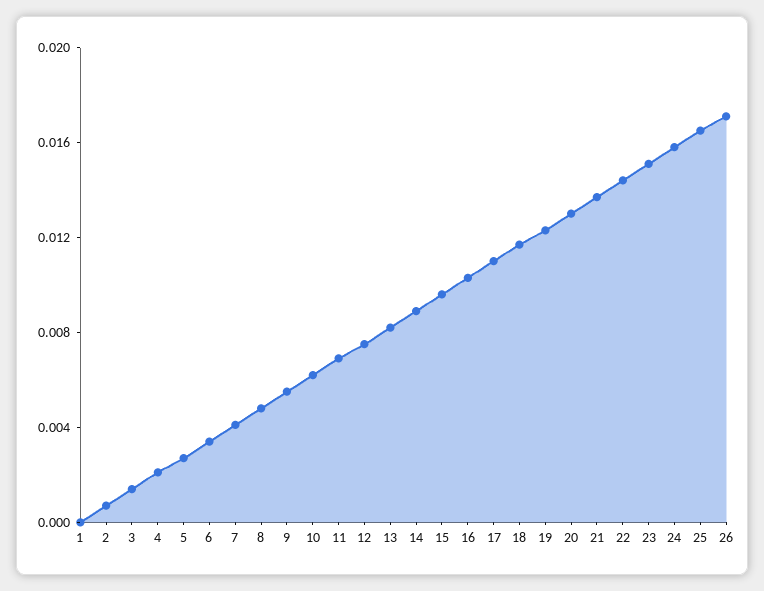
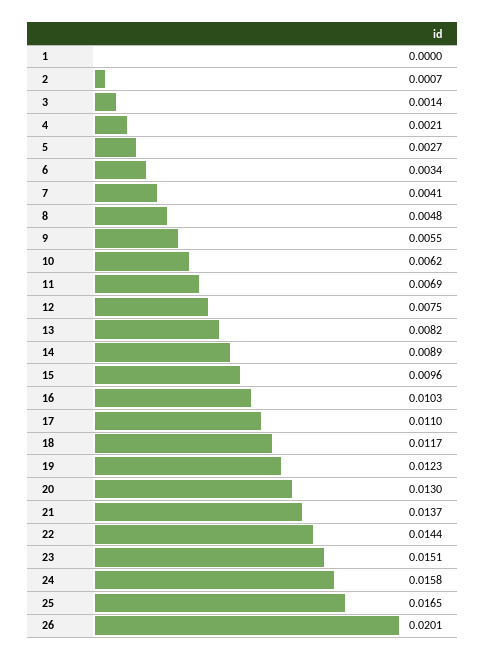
  {
    "1": 0,
    "2": 0.0007,
    "3": 0.0014,
    "4": 0.0021,
    "5": 0.0027,
    "6": 0.0034,
    "7": 0.0041,
    "8": 0.0048,
    "9": 0.0055,
    "10": 0.0062,
    "11": 0.0069,
    "12": 0.0075,
    "13": 0.0082,
    "14": 0.0089,
    "15": 0.0096,
    "16": 0.0103,
    "17": 0.011,
    "18": 0.0117,
    "19": 0.0123,
    "20": 0.013,
    "21": 0.0137,
    "22": 0.0144,
    "23": 0.0151,
    "24": 0.0158,
    "25": 0.0165,
-   "26": 0.017
+   "26": 0.0201
  }

